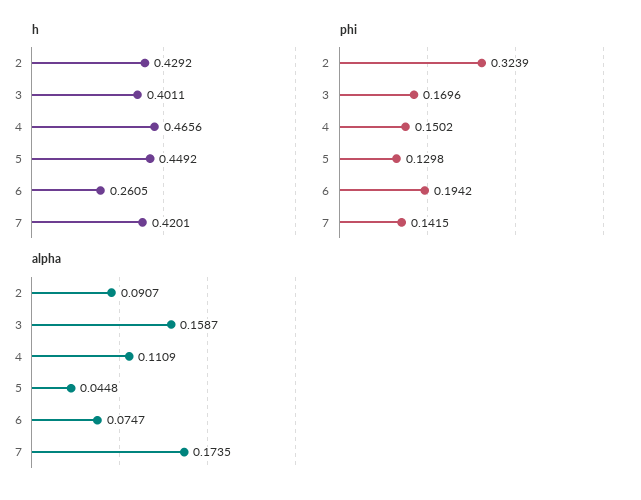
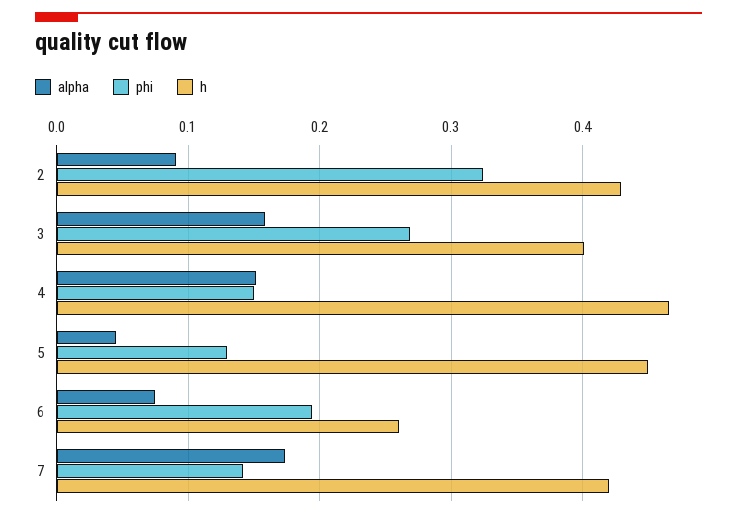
  {
    "h": {
      "2": 0.4292,
      "3": 0.4011,
      "4": 0.4656,
      "5": 0.4492,
      "6": 0.2605,
      "7": 0.4201
    },
    "phi": {
      "2": 0.3239,
-     "3": 0.1696,
+     "3": 0.27,
      "4": 0.1502,
      "5": 0.1298,
      "6": 0.1942,
      "7": 0.1415
    },
    "alpha": {
      "2": 0.0907,
      "3": 0.1587,
-     "4": 0.1109,
+     "4": 0.15,
      "5": 0.0448,
      "6": 0.0747,
      "7": 0.1735
    }
  }

